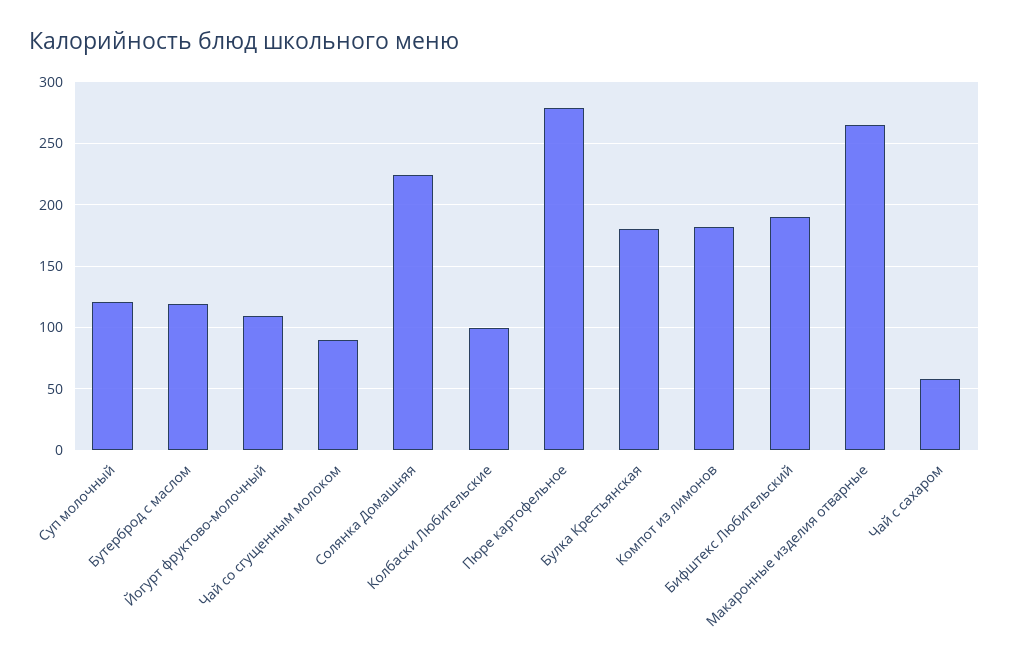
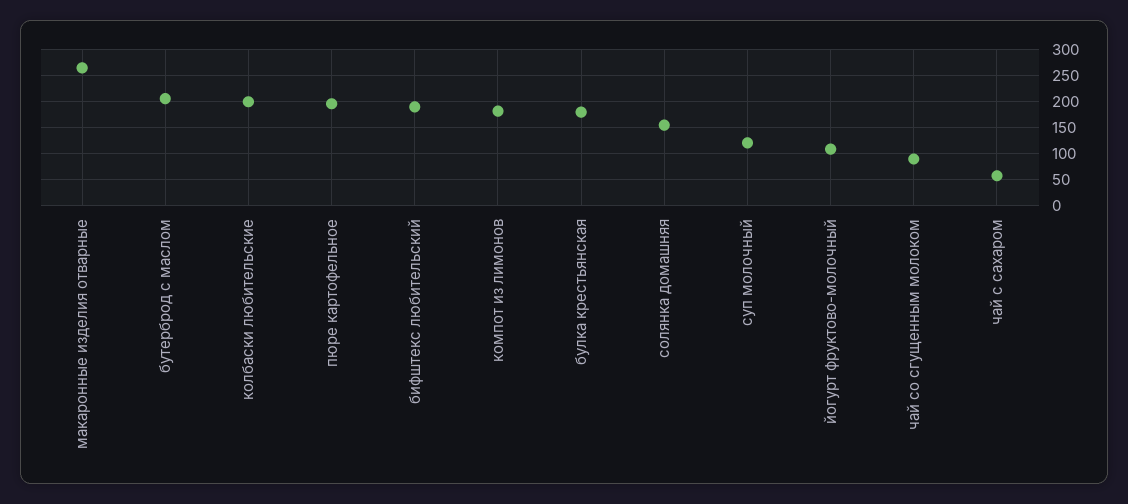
  {
    "Суп молочный": 120,
-   "Бутерброд с маслом": 120,
+   "Бутерброд с маслом": 200,
    "Йогурт фруктово-молочный": 110,
    "Чай со сгущенным молоком": 90,
-   "Солянка Домашняя": 225,
+   "Солянка Домашняя": 150,
-   "Колбаски Любительские": 100,
+   "Колбаски Любительские": 200,
-   "Пюре картофельное": 280,
+   "Пюре картофельное": 200,
    "Булка Крестьянская": 180,
    "Компот из лимонов": 180,
    "Бифштекс Любительский": 190,
    "Макаронные изделия отварные": 265,
    "Чай с сахаром": 60
  }

